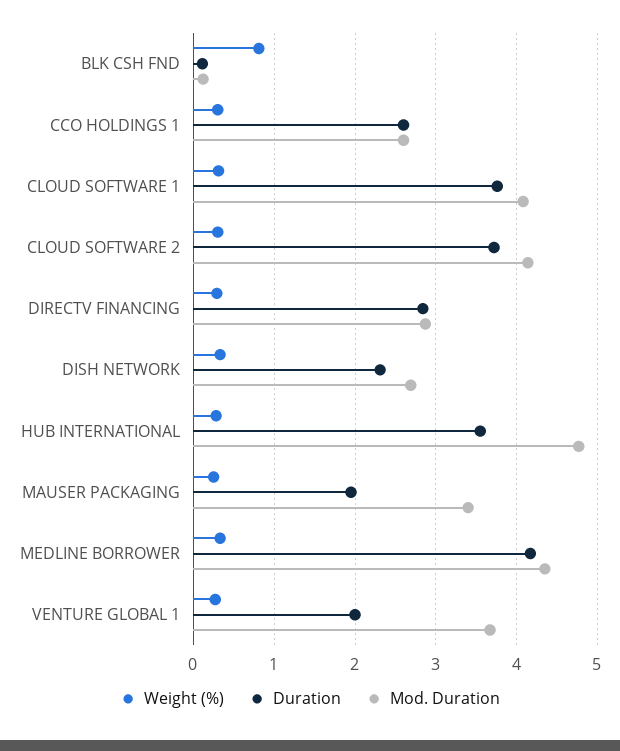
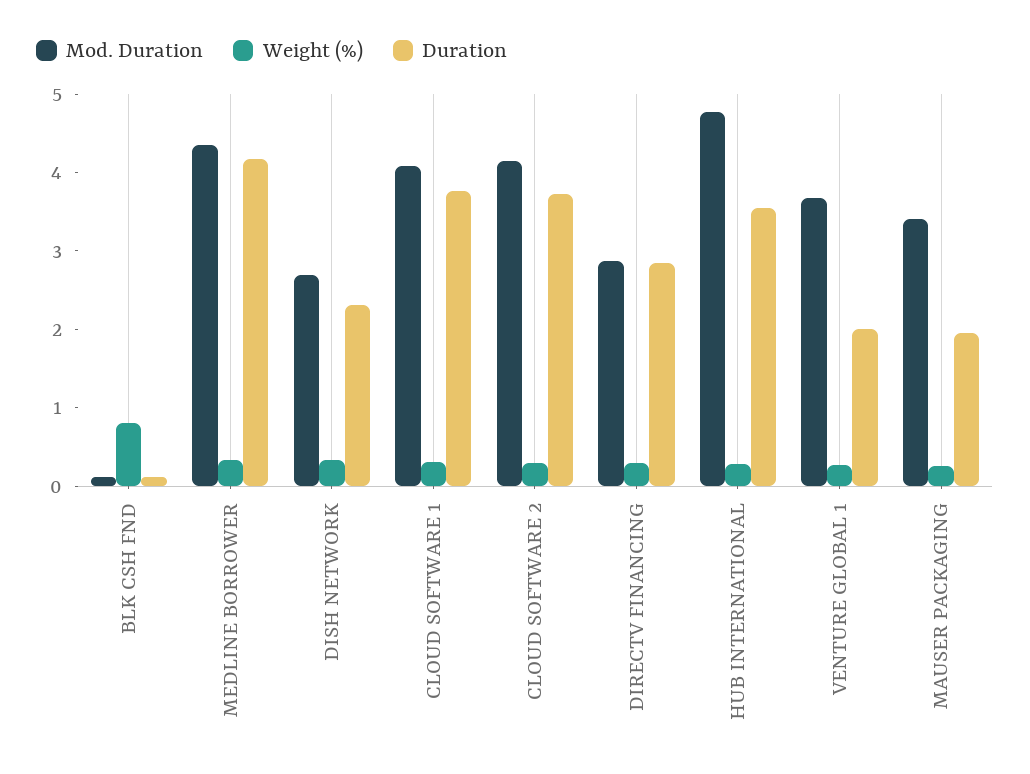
  {
    "Weight (%)": {
      "BLK CSH FND": 0.8,
-     "CCO HOLDINGS 1": 0.3,
      "CLOUD SOFTWARE 1": 0.3,
      "CLOUD SOFTWARE 2": 0.3,
      "DIRECTV FINANCING": 0.3,
      "DISH NETWORK": 0.3,
      "HUB INTERNATIONAL": 0.3,
      "MAUSER PACKAGING": 0.3,
      "MEDLINE BORROWER": 0.3,
      "VENTURE GLOBAL 1": 0.3
    },
    "Duration": {
      "BLK CSH FND": 0.1,
-     "CCO HOLDINGS 1": 2.6,
      "CLOUD SOFTWARE 1": 3.8,
      "CLOUD SOFTWARE 2": 3.7,
      "DIRECTV FINANCING": 2.8,
      "DISH NETWORK": 2.3,
      "HUB INTERNATIONAL": 3.6,
      "MAUSER PACKAGING": 2,
      "MEDLINE BORROWER": 4.2,
      "VENTURE GLOBAL 1": 2
    },
    "Mod. Duration": {
      "BLK CSH FND": 0.1,
-     "CCO HOLDINGS 1": 2.6,
      "CLOUD SOFTWARE 1": 4.1,
      "CLOUD SOFTWARE 2": 4.1,
      "DIRECTV FINANCING": 2.9,
      "DISH NETWORK": 2.7,
      "HUB INTERNATIONAL": 4.8,
      "MAUSER PACKAGING": 3.4,
      "MEDLINE BORROWER": 4.4,
      "VENTURE GLOBAL 1": 3.7
    }
  }

